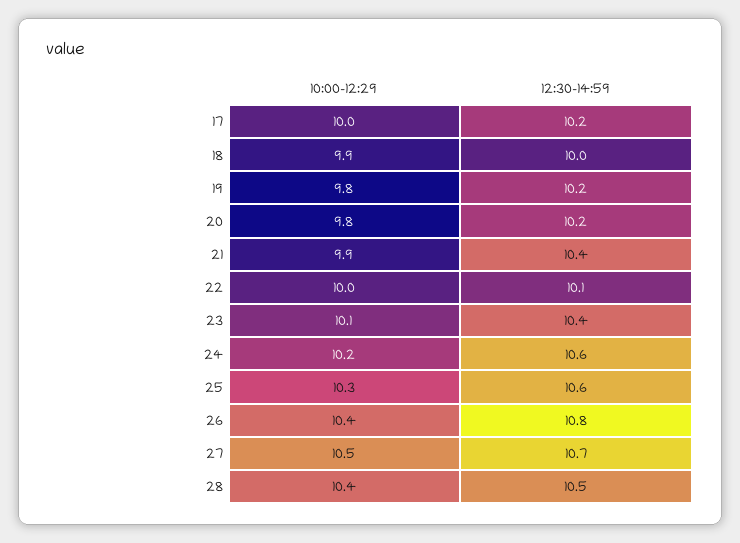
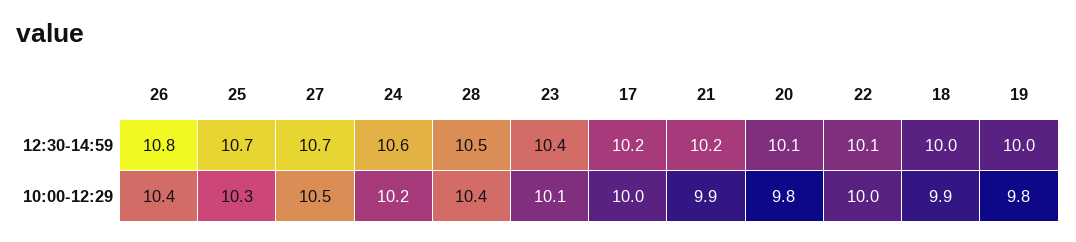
  {
    "10:00-12:29": {
      "17": 10,
      "18": 9.9,
      "19": 9.8,
      "20": 9.8,
      "21": 9.9,
      "22": 10,
      "23": 10.1,
      "24": 10.2,
      "25": 10.3,
      "26": 10.4,
      "27": 10.5,
      "28": 10.4
    },
    "12:30-14:59": {
      "17": 10.2,
      "18": 10,
-     "19": 10.2,
+     "19": 10,
-     "20": 10.2,
+     "20": 10.1,
-     "21": 10.4,
+     "21": 10.2,
      "22": 10.1,
      "23": 10.4,
      "24": 10.6,
-     "25": 10.6,
+     "25": 10.7,
      "26": 10.8,
      "27": 10.7,
      "28": 10.5
    }
  }

